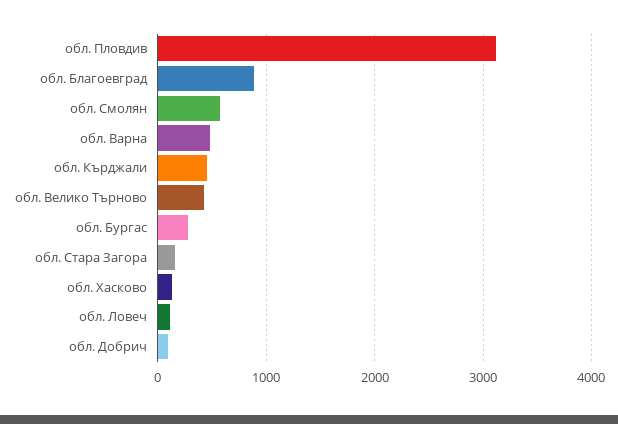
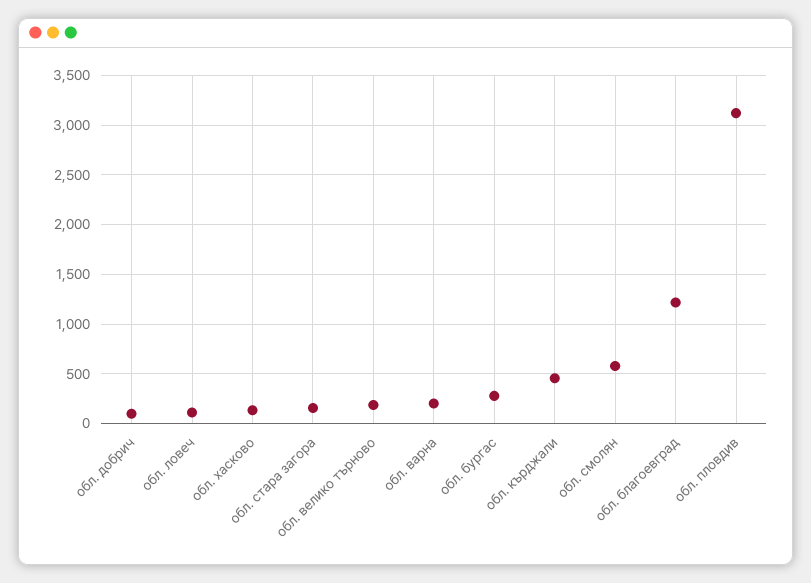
  {
    "обл. Пловдив": 3100,
-   "обл. Благоевград": 900,
+   "обл. Благоевград": 1200,
    "обл. Смолян": 600,
-   "обл. Варна": 500,
+   "обл. Варна": 200,
    "обл. Кърджали": 500,
-   "обл. Велико Търново": 400,
+   "обл. Велико Търново": 200,
    "обл. Бургас": 300,
    "обл. Стара Загора": 200,
    "обл. Хасково": 100,
    "обл. Ловеч": 100,
    "обл. Добрич": 100
  }

